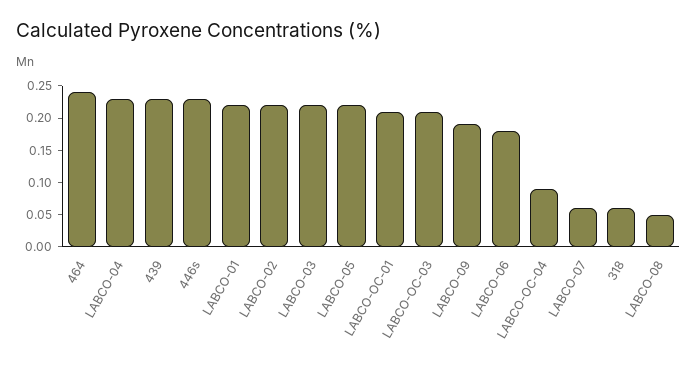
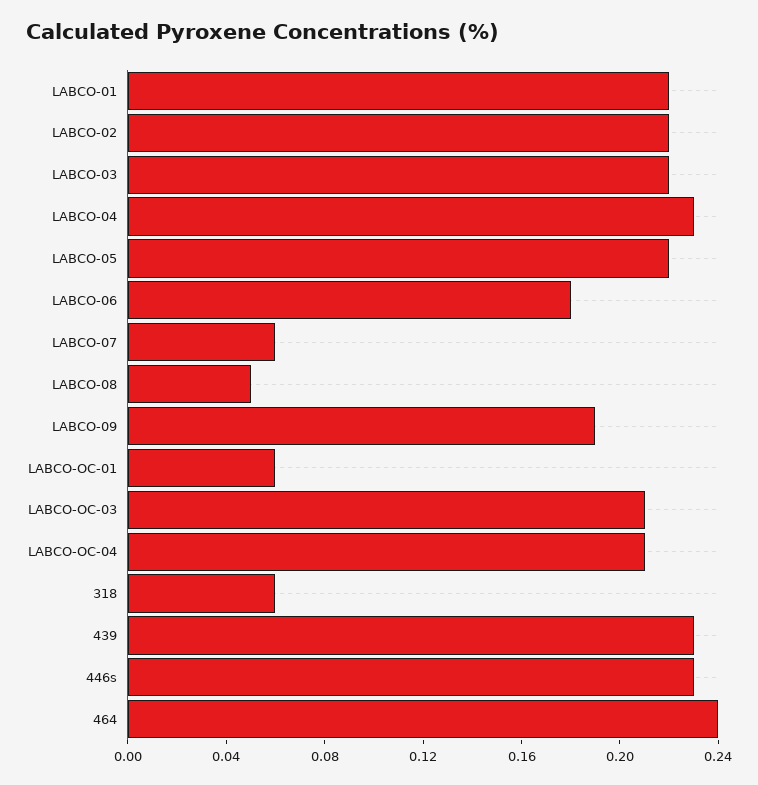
  {
    "464": 0.24,
    "LABCO-04": 0.23,
    "439": 0.23,
    "446s": 0.23,
    "LABCO-01": 0.22,
    "LABCO-02": 0.22,
    "LABCO-03": 0.22,
    "LABCO-05": 0.22,
-   "LABCO-OC-01": 0.2,
+   "LABCO-OC-01": 0.06,
    "LABCO-OC-03": 0.21,
    "LABCO-09": 0.19,
    "LABCO-06": 0.18,
-   "LABCO-OC-04": 0.1,
+   "LABCO-OC-04": 0.21,
    "LABCO-07": 0.06,
    "318": 0.06,
    "LABCO-08": 0.05
  }

